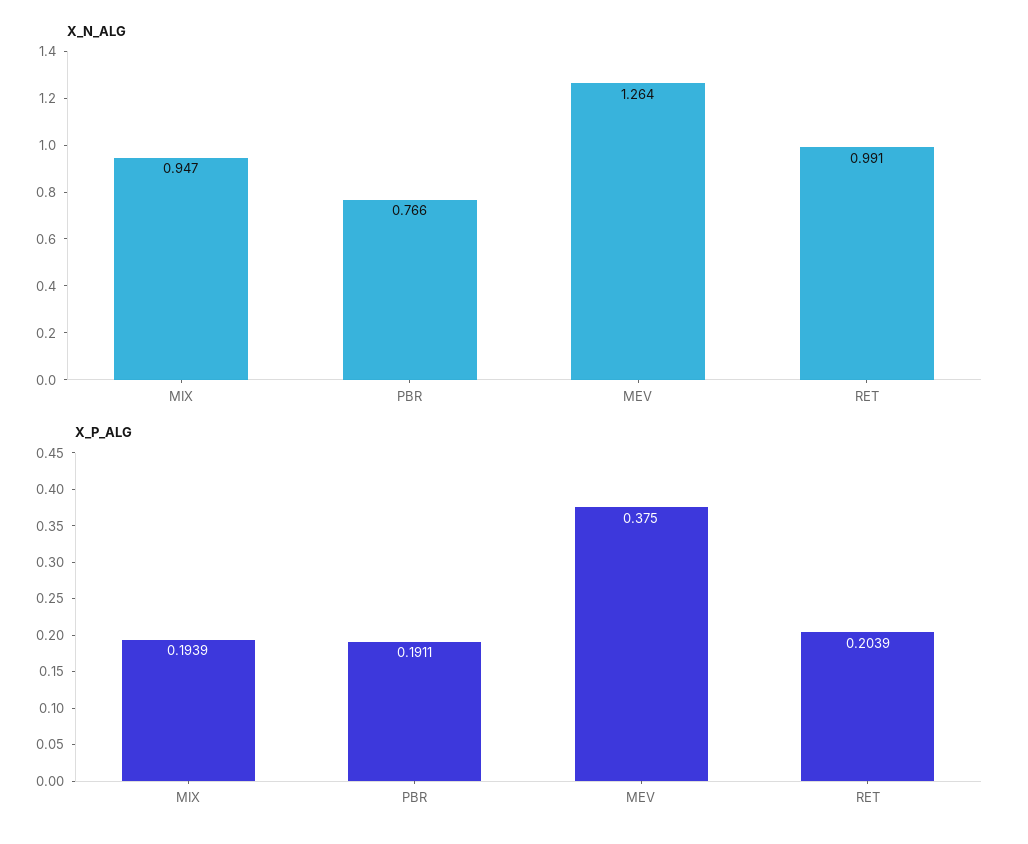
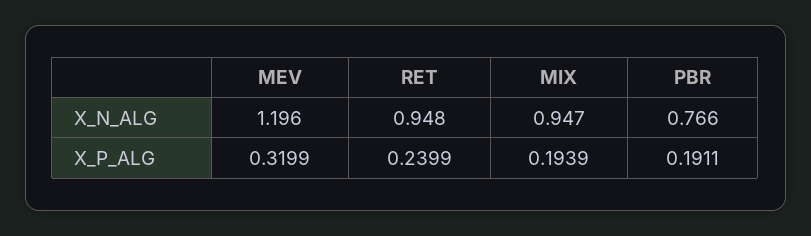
  {
    "X_N_ALG": {
      "MIX": 0.947,
      "PBR": 0.766,
-     "MEV": 1.264,
+     "MEV": 1.196,
-     "RET": 0.991
+     "RET": 0.948
    },
    "X_P_ALG": {
      "MIX": 0.1939,
      "PBR": 0.1911,
-     "MEV": 0.375,
+     "MEV": 0.3199,
-     "RET": 0.2039
+     "RET": 0.2399
    }
  }

